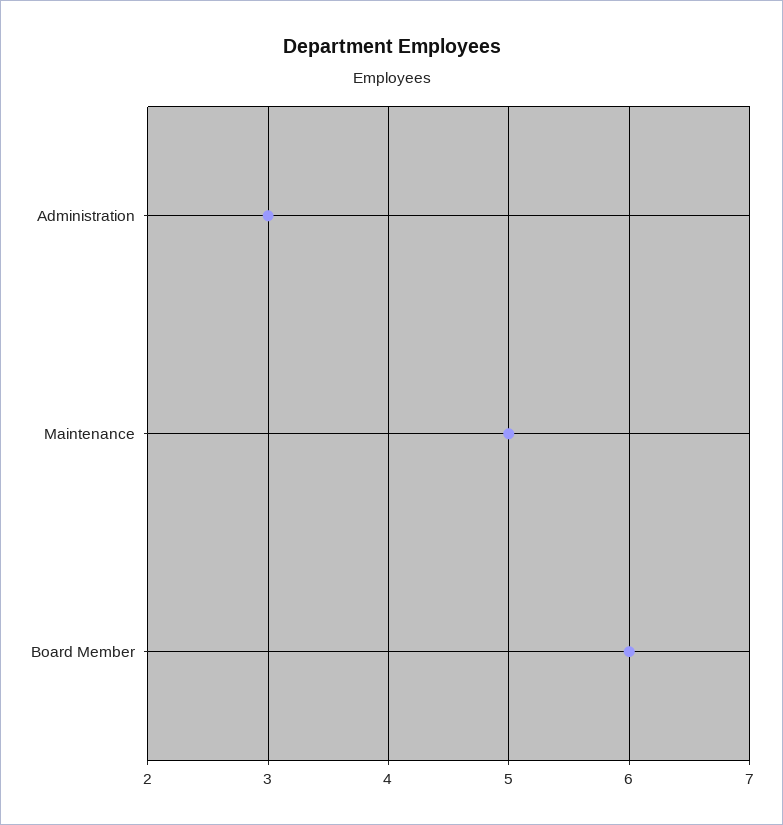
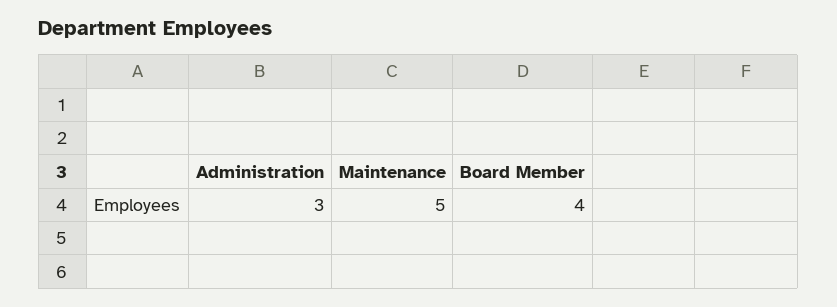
  {
    "Administration": 3,
    "Maintenance": 5,
-   "Board Member": 6
+   "Board Member": 4
  }

